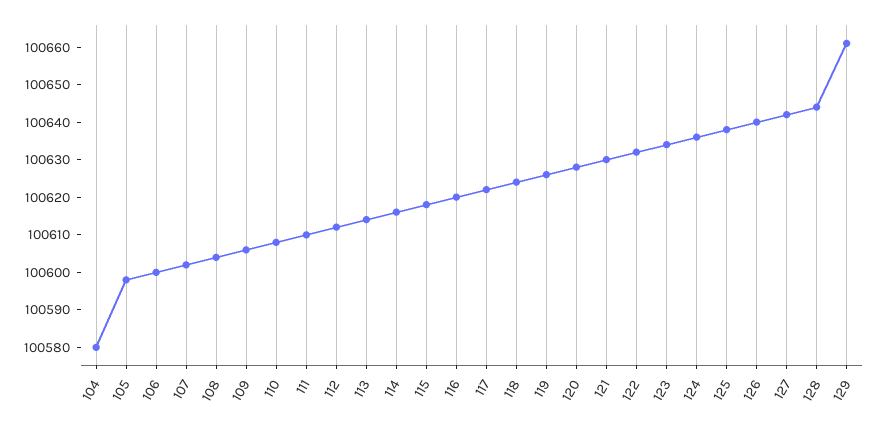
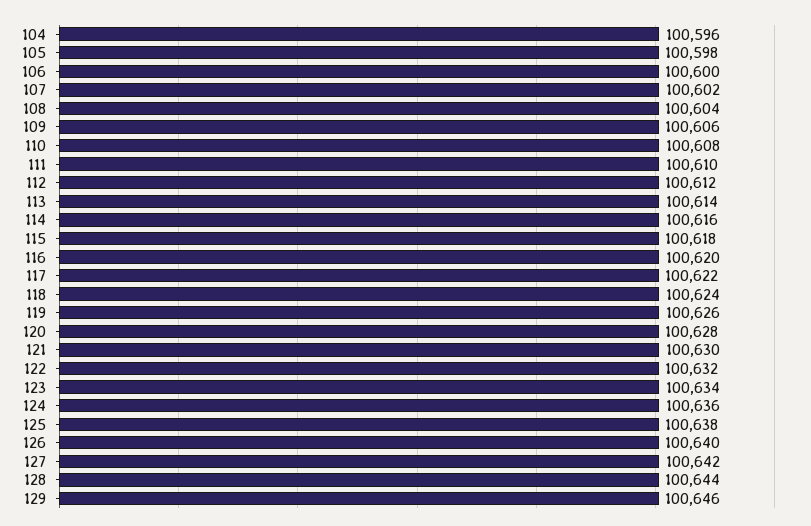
  {
-   "104": 100580,
+   "104": 100596,
    "105": 100598,
    "106": 100600,
    "107": 100602,
    "108": 100604,
    "109": 100606,
    "110": 100608,
    "111": 100610,
    "112": 100612,
    "113": 100614,
    "114": 100616,
    "115": 100618,
    "116": 100620,
    "117": 100622,
    "118": 100624,
    "119": 100626,
    "120": 100628,
    "121": 100630,
    "122": 100632,
    "123": 100634,
    "124": 100636,
    "125": 100638,
    "126": 100640,
    "127": 100642,
    "128": 100644,
-   "129": 100660
+   "129": 100646
  }

